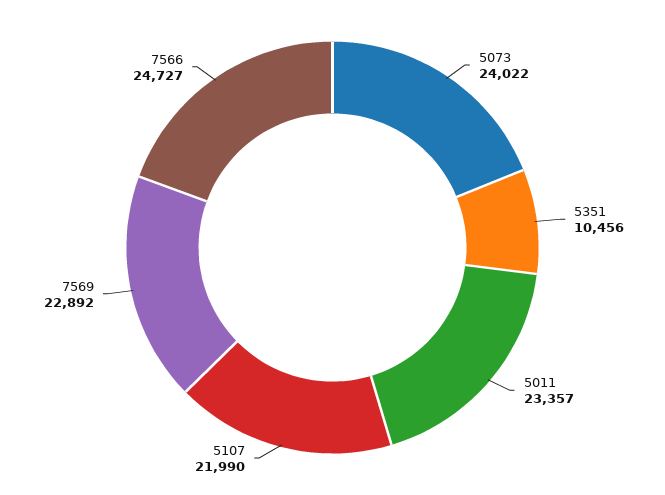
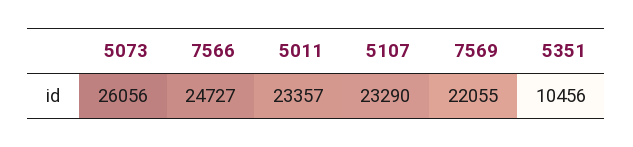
  {
-   "5073": 24022,
+   "5073": 26056,
    "5351": 10456,
    "5011": 23357,
-   "5107": 21990,
+   "5107": 23290,
-   "7569": 22892,
+   "7569": 22055,
    "7566": 24727
  }

